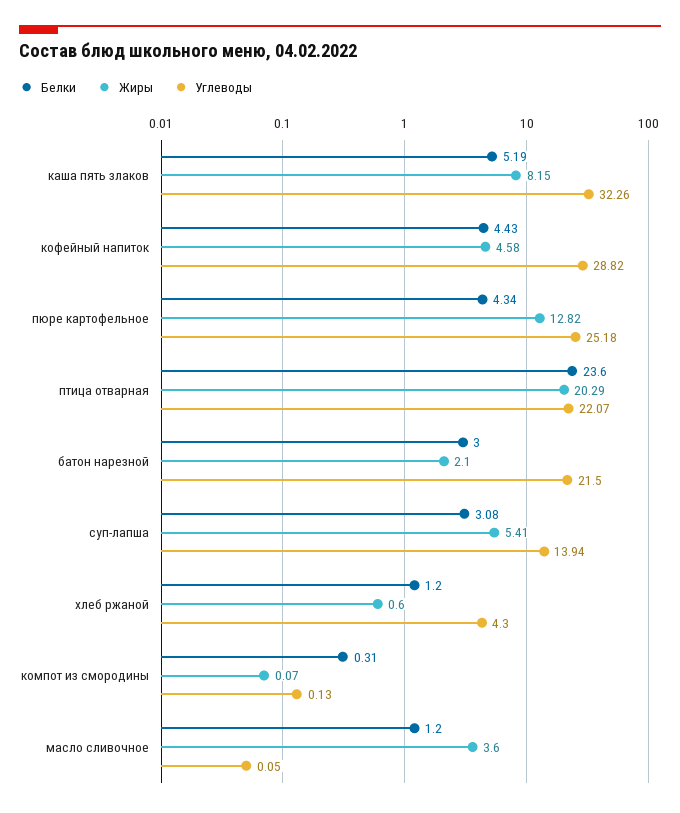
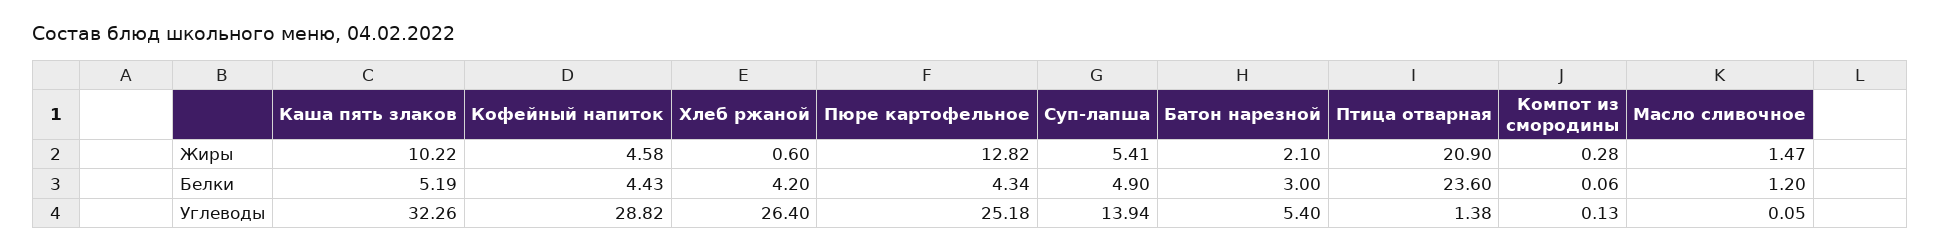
  {
    "Белки": {
      "каша пять злаков": 5.19,
      "кофейный напиток": 4.43,
      "пюре картофельное": 4.34,
      "птица отварная": 23.6,
      "батон нарезной": 3,
-     "суп-лапша": 3.08,
+     "суп-лапша": 4.9,
-     "хлеб ржаной": 1.2,
+     "хлеб ржаной": 4.2,
-     "компот из смородины": 0.31,
+     "компот из смородины": 0.06,
      "масло сливочное": 1.2
    },
    "Жиры": {
-     "каша пять злаков": 8.15,
+     "каша пять злаков": 10.22,
      "кофейный напиток": 4.58,
      "пюре картофельное": 12.82,
-     "птица отварная": 20.29,
+     "птица отварная": 20.9,
      "батон нарезной": 2.1,
      "суп-лапша": 5.41,
      "хлеб ржаной": 0.6,
-     "компот из смородины": 0.07,
+     "компот из смородины": 0.28,
-     "масло сливочное": 3.6
+     "масло сливочное": 1.47
    },
    "Углеводы": {
      "каша пять злаков": 32.26,
      "кофейный напиток": 28.82,
      "пюре картофельное": 25.18,
-     "птица отварная": 22.07,
+     "птица отварная": 1.38,
-     "батон нарезной": 21.5,
+     "батон нарезной": 5.4,
      "суп-лапша": 13.94,
-     "хлеб ржаной": 4.3,
+     "хлеб ржаной": 26.4,
      "компот из смородины": 0.13,
      "масло сливочное": 0.05
    }
  }

